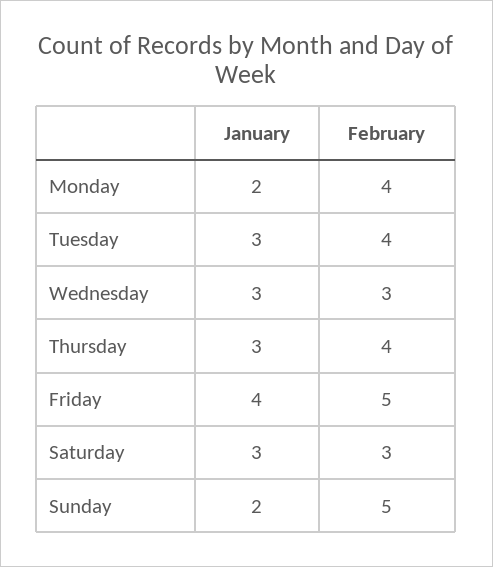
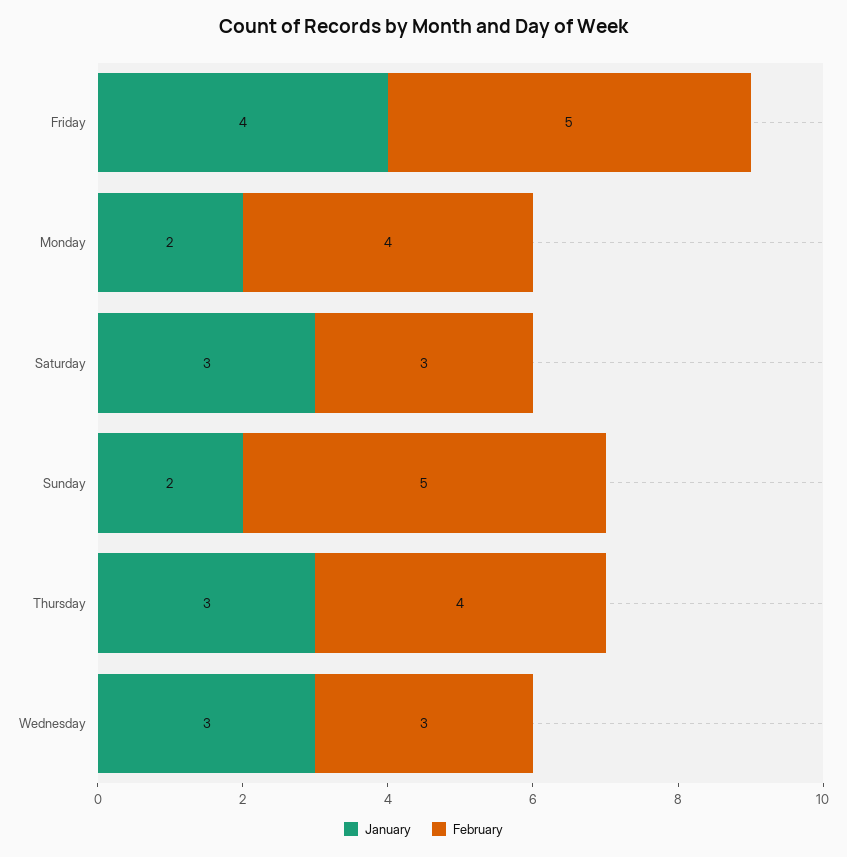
  {
    "January": {
      "Monday": 2,
-     "Tuesday": 3,
      "Wednesday": 3,
      "Thursday": 3,
      "Friday": 4,
      "Saturday": 3,
      "Sunday": 2
    },
    "February": {
      "Monday": 4,
-     "Tuesday": 4,
      "Wednesday": 3,
      "Thursday": 4,
      "Friday": 5,
      "Saturday": 3,
      "Sunday": 5
    }
  }

